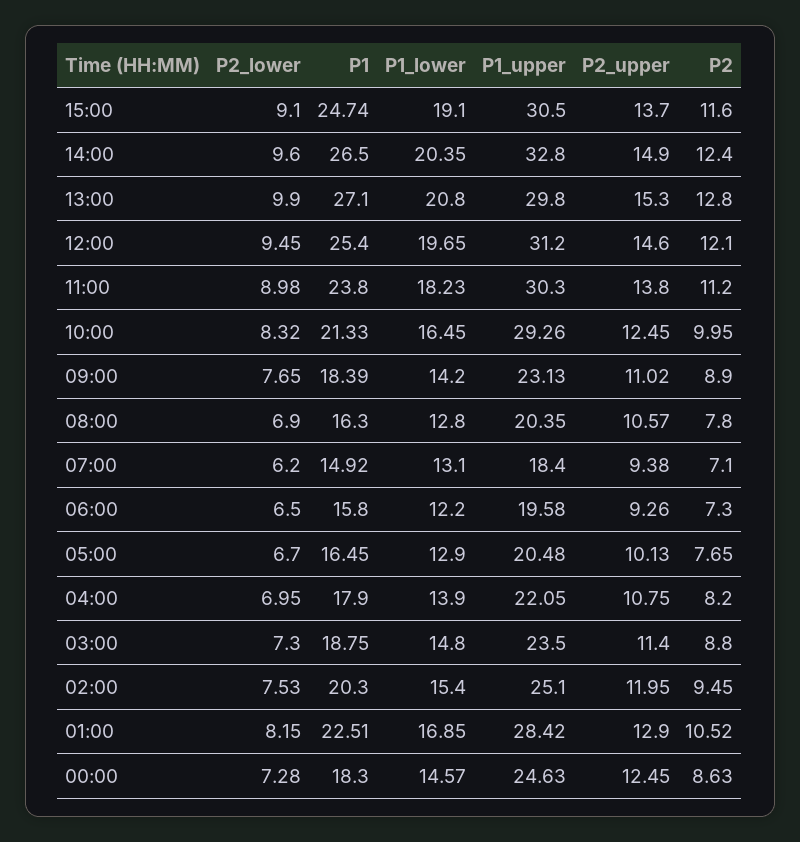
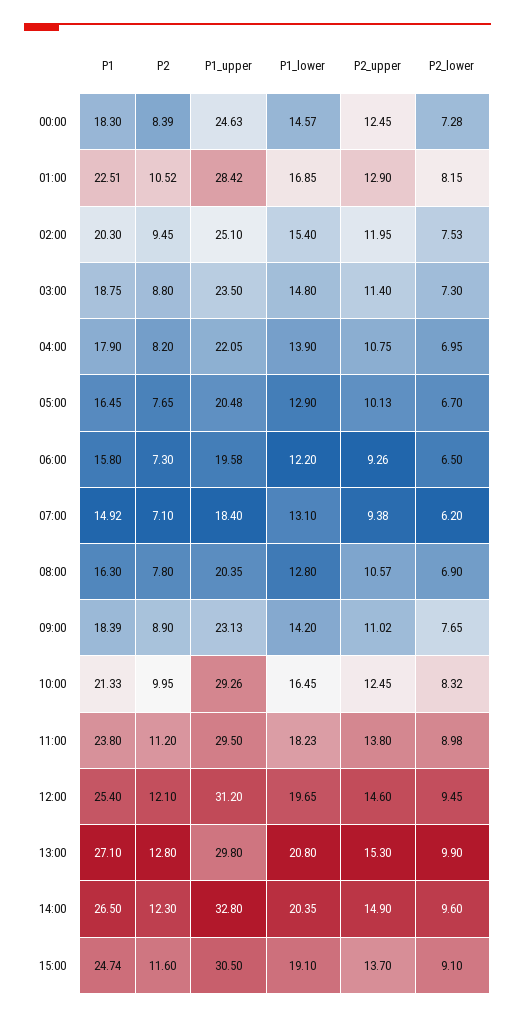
  {
    "P2_lower": {
      "15:00": 9.1,
      "14:00": 9.6,
      "13:00": 9.9,
      "12:00": 9.45,
      "11:00": 8.98,
      "10:00": 8.32,
      "09:00": 7.65,
      "08:00": 6.9,
      "07:00": 6.2,
      "06:00": 6.5,
      "05:00": 6.7,
      "04:00": 6.95,
      "03:00": 7.3,
      "02:00": 7.53,
      "01:00": 8.15,
      "00:00": 7.28
    },
    "P1": {
      "15:00": 24.74,
      "14:00": 26.5,
      "13:00": 27.1,
      "12:00": 25.4,
      "11:00": 23.8,
      "10:00": 21.33,
      "09:00": 18.39,
      "08:00": 16.3,
      "07:00": 14.92,
      "06:00": 15.8,
      "05:00": 16.45,
      "04:00": 17.9,
      "03:00": 18.75,
      "02:00": 20.3,
      "01:00": 22.51,
      "00:00": 18.3
    },
    "P1_lower": {
      "15:00": 19.1,
      "14:00": 20.35,
      "13:00": 20.8,
      "12:00": 19.65,
      "11:00": 18.23,
      "10:00": 16.45,
      "09:00": 14.2,
      "08:00": 12.8,
      "07:00": 13.1,
      "06:00": 12.2,
      "05:00": 12.9,
      "04:00": 13.9,
      "03:00": 14.8,
      "02:00": 15.4,
      "01:00": 16.85,
      "00:00": 14.57
    },
    "P1_upper": {
      "15:00": 30.5,
      "14:00": 32.8,
      "13:00": 29.8,
      "12:00": 31.2,
-     "11:00": 30.3,
+     "11:00": 29.5,
      "10:00": 29.26,
      "09:00": 23.13,
      "08:00": 20.35,
      "07:00": 18.4,
      "06:00": 19.58,
      "05:00": 20.48,
      "04:00": 22.05,
      "03:00": 23.5,
      "02:00": 25.1,
      "01:00": 28.42,
      "00:00": 24.63
    },
    "P2_upper": {
      "15:00": 13.7,
      "14:00": 14.9,
      "13:00": 15.3,
      "12:00": 14.6,
      "11:00": 13.8,
      "10:00": 12.45,
      "09:00": 11.02,
      "08:00": 10.57,
      "07:00": 9.38,
      "06:00": 9.26,
      "05:00": 10.13,
      "04:00": 10.75,
      "03:00": 11.4,
      "02:00": 11.95,
      "01:00": 12.9,
      "00:00": 12.45
    },
    "P2": {
      "15:00": 11.6,
-     "14:00": 12.4,
+     "14:00": 12.3,
      "13:00": 12.8,
      "12:00": 12.1,
      "11:00": 11.2,
      "10:00": 9.95,
      "09:00": 8.9,
      "08:00": 7.8,
      "07:00": 7.1,
      "06:00": 7.3,
      "05:00": 7.65,
      "04:00": 8.2,
      "03:00": 8.8,
      "02:00": 9.45,
      "01:00": 10.52,
-     "00:00": 8.63
+     "00:00": 8.39
    }
  }

